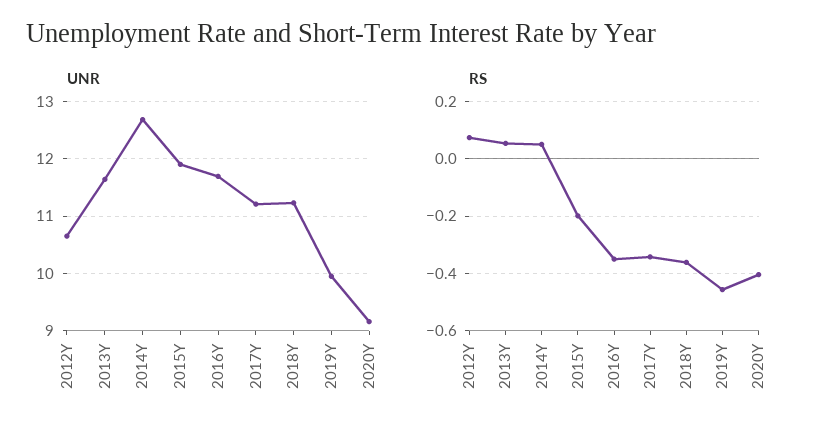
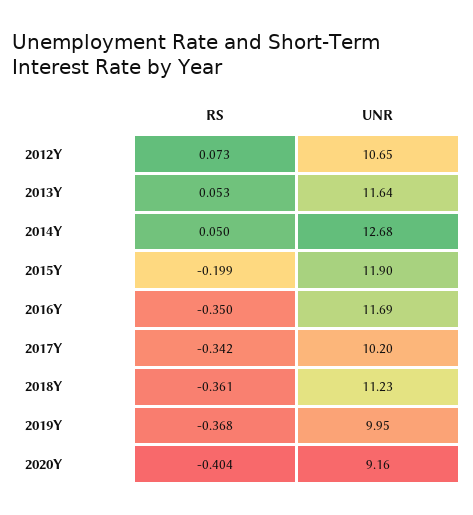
  {
    "UNR": {
      "2012Y": 10.65,
      "2013Y": 11.64,
      "2014Y": 12.68,
      "2015Y": 11.9,
      "2016Y": 11.69,
-     "2017Y": 11.2,
+     "2017Y": 10.2,
      "2018Y": 11.23,
      "2019Y": 9.95,
      "2020Y": 9.16
    },
    "RS": {
      "2012Y": 0.073,
      "2013Y": 0.053,
      "2014Y": 0.05,
      "2015Y": -0.199,
      "2016Y": -0.35,
      "2017Y": -0.342,
      "2018Y": -0.361,
-     "2019Y": -0.45,
+     "2019Y": -0.368,
      "2020Y": -0.404
    }
  }

